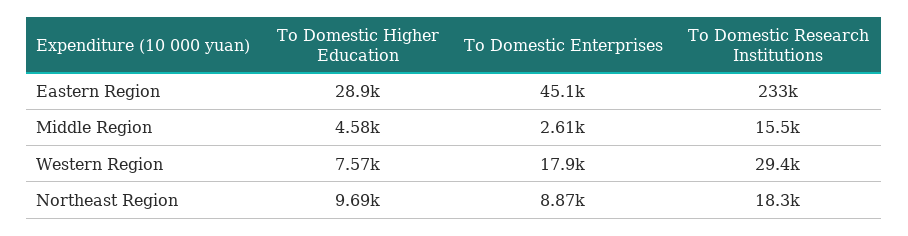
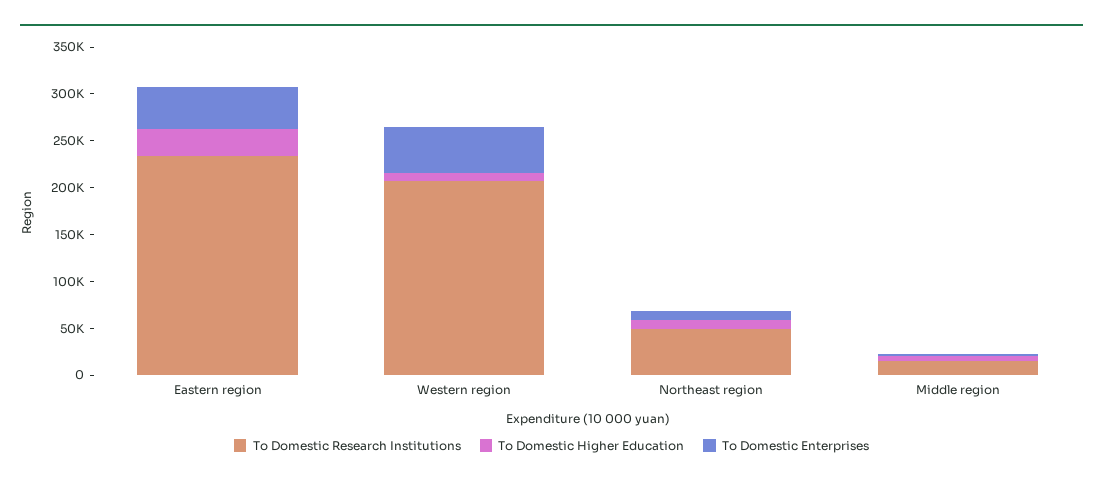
  {
    "To Domestic Higher Education": {
      "Eastern Region": 28900,
      "Middle Region": 4580,
      "Western Region": 7570,
      "Northeast Region": 9690
    },
    "To Domestic Enterprises": {
      "Eastern Region": 45100,
      "Middle Region": 2610,
-     "Western Region": 17900,
+     "Western Region": 50000,
      "Northeast Region": 8870
    },
    "To Domestic Research Institutions": {
      "Eastern Region": 233000,
      "Middle Region": 15500,
-     "Western Region": 29400,
+     "Western Region": 210000,
-     "Northeast Region": 18300
+     "Northeast Region": 50000
    }
  }

